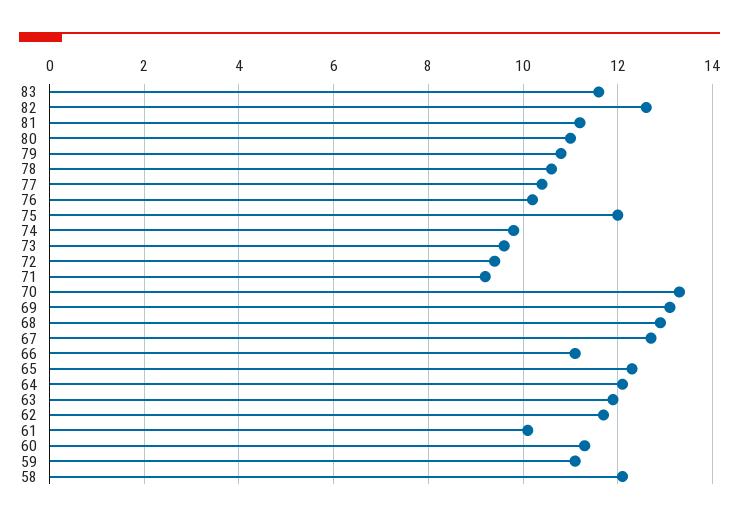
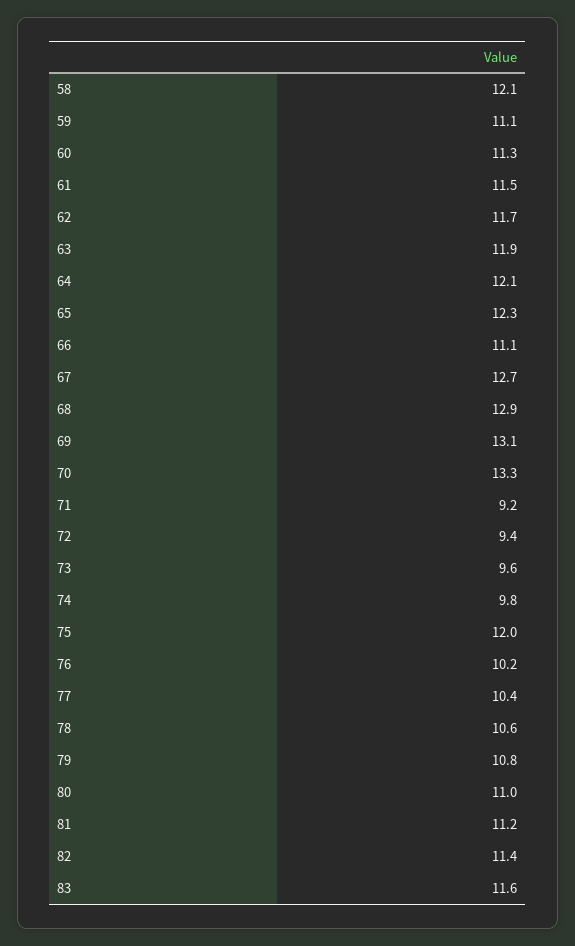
  {
    "83": 11.6,
-   "82": 12.5,
+   "82": 11.4,
    "81": 11.2,
    "80": 11,
    "79": 10.8,
    "78": 10.6,
    "77": 10.4,
    "76": 10.2,
    "75": 12,
    "74": 9.8,
    "73": 9.6,
    "72": 9.4,
    "71": 9.2,
    "70": 13.3,
    "69": 13.1,
    "68": 12.9,
    "67": 12.7,
    "66": 11.1,
    "65": 12.3,
    "64": 12.1,
    "63": 11.9,
    "62": 11.7,
-   "61": 10,
+   "61": 11.5,
    "60": 11.3,
    "59": 11.1,
    "58": 12.1
  }

